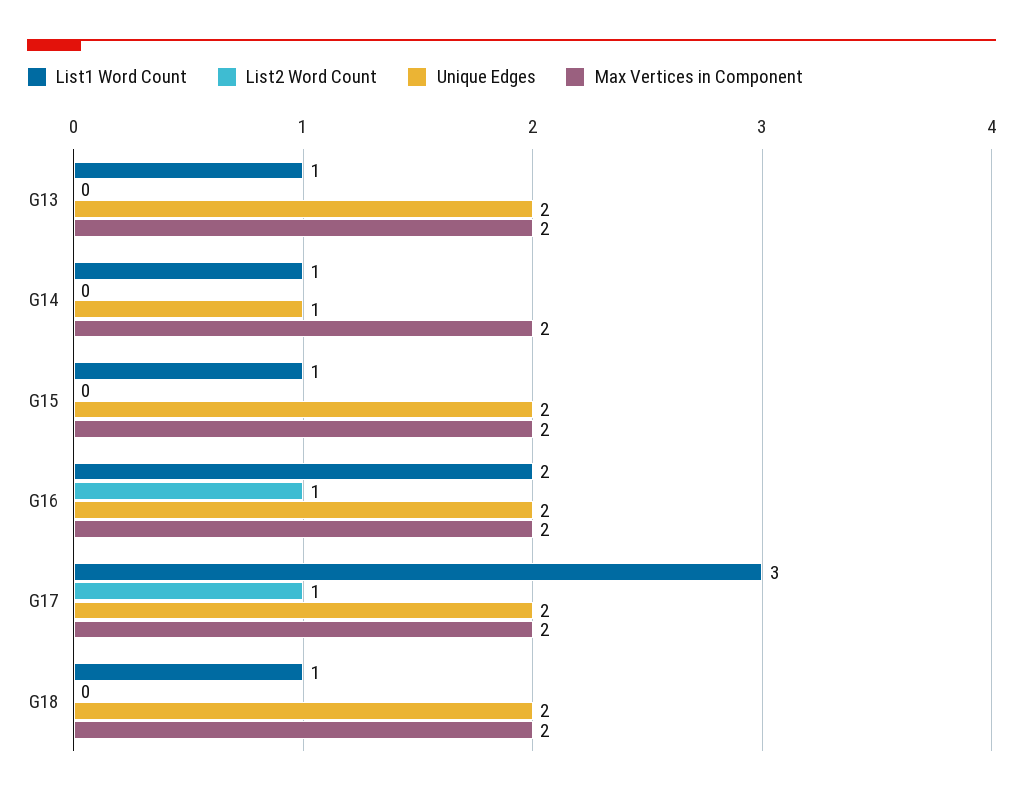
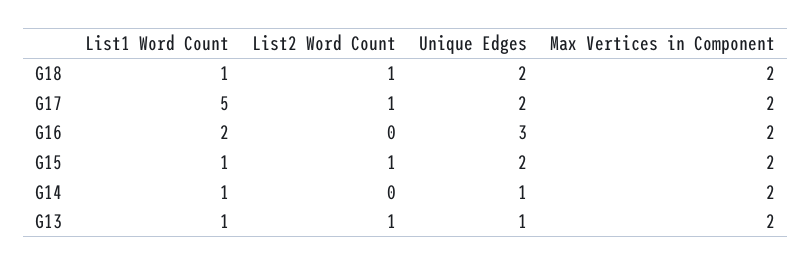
  {
    "List1 Word Count": {
      "G13": 1,
      "G14": 1,
      "G15": 1,
      "G16": 2,
-     "G17": 3,
+     "G17": 5,
      "G18": 1
    },
    "List2 Word Count": {
-     "G13": 0,
+     "G13": 1,
      "G14": 0,
-     "G15": 0,
+     "G15": 1,
-     "G16": 1,
+     "G16": 0,
      "G17": 1,
-     "G18": 0
+     "G18": 1
    },
    "Unique Edges": {
-     "G13": 2,
+     "G13": 1,
      "G14": 1,
      "G15": 2,
-     "G16": 2,
+     "G16": 3,
      "G17": 2,
      "G18": 2
    },
    "Max Vertices in Component": {
      "G13": 2,
      "G14": 2,
      "G15": 2,
      "G16": 2,
      "G17": 2,
      "G18": 2
    }
  }

